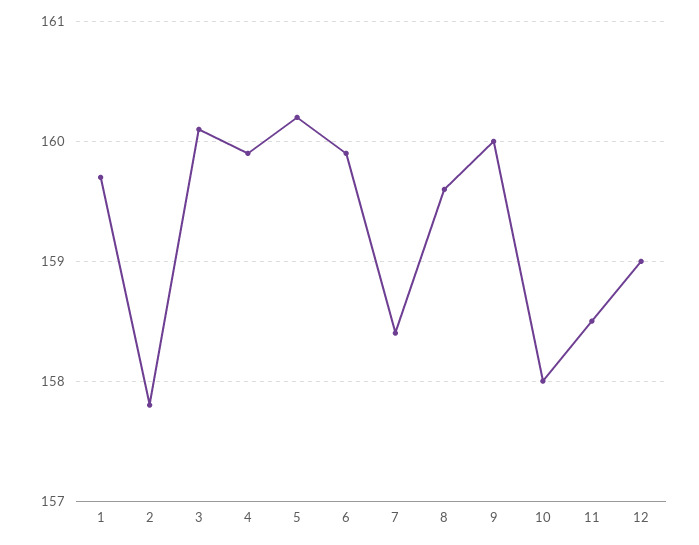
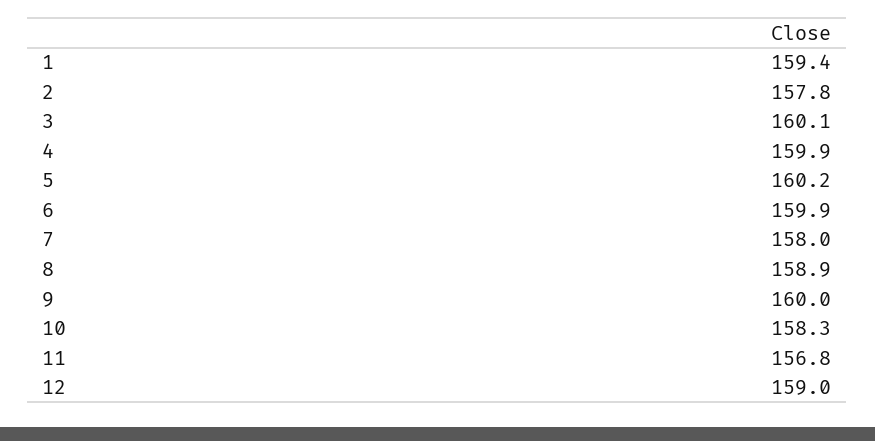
  {
-   "1": 159.7,
+   "1": 159.4,
    "2": 157.8,
    "3": 160.1,
    "4": 159.9,
    "5": 160.2,
    "6": 159.9,
-   "7": 158.4,
+   "7": 158,
-   "8": 159.6,
+   "8": 158.9,
    "9": 160,
-   "10": 158,
+   "10": 158.3,
-   "11": 158.5,
+   "11": 156.8,
    "12": 159
  }

